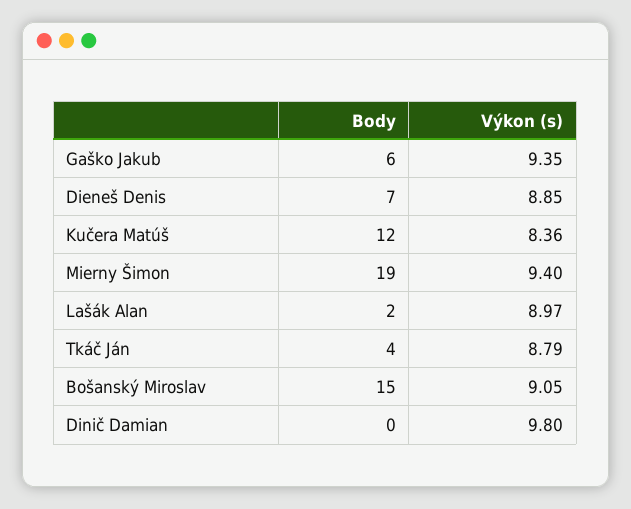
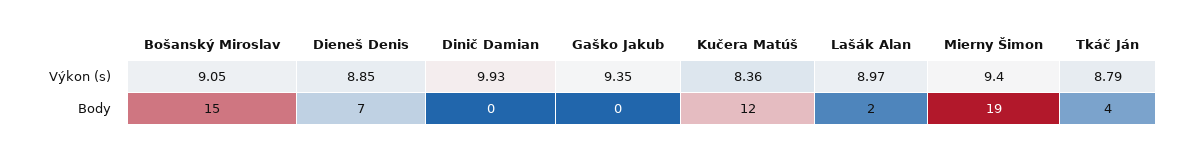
  {
    "Body": {
-     "Gaško Jakub": 6,
+     "Gaško Jakub": 0,
      "Dieneš Denis": 7,
      "Kučera Matúš": 12,
      "Mierny Šimon": 19,
      "Lašák Alan": 2,
      "Tkáč Ján": 4,
      "Bošanský Miroslav": 15,
      "Dinič Damian": 0
    },
    "Výkon (s)": {
      "Gaško Jakub": 9.35,
      "Dieneš Denis": 8.85,
      "Kučera Matúš": 8.36,
      "Mierny Šimon": 9.4,
      "Lašák Alan": 8.97,
      "Tkáč Ján": 8.79,
      "Bošanský Miroslav": 9.05,
-     "Dinič Damian": 9.8
+     "Dinič Damian": 9.93
    }
  }

